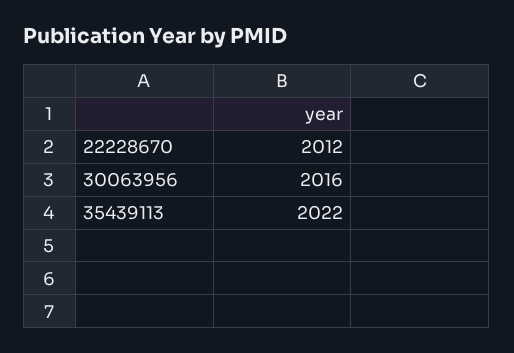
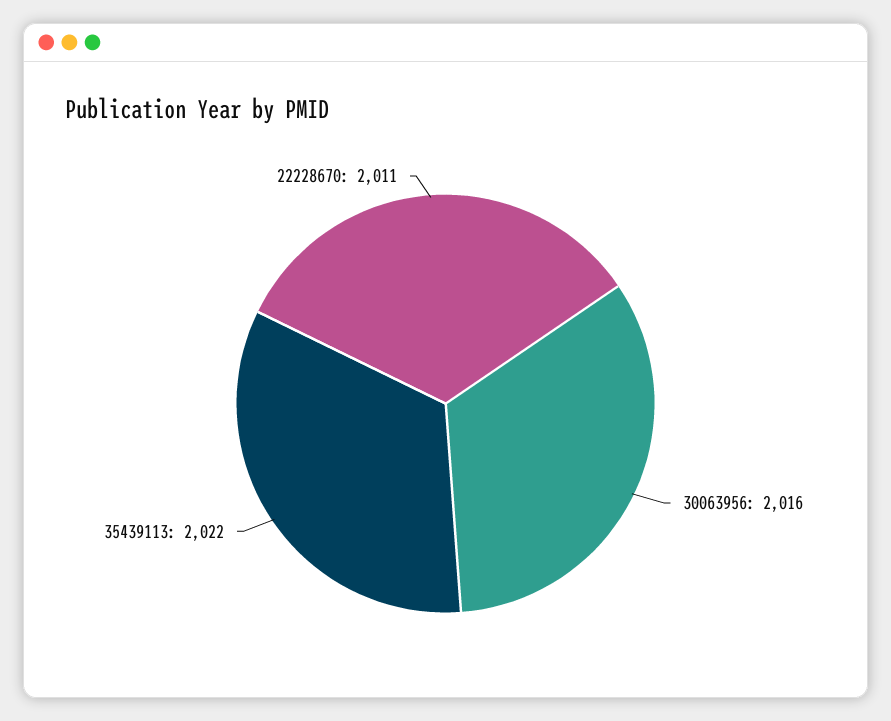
  {
-   "22228670": 2012,
+   "22228670": 2011,
    "30063956": 2016,
    "35439113": 2022
  }

